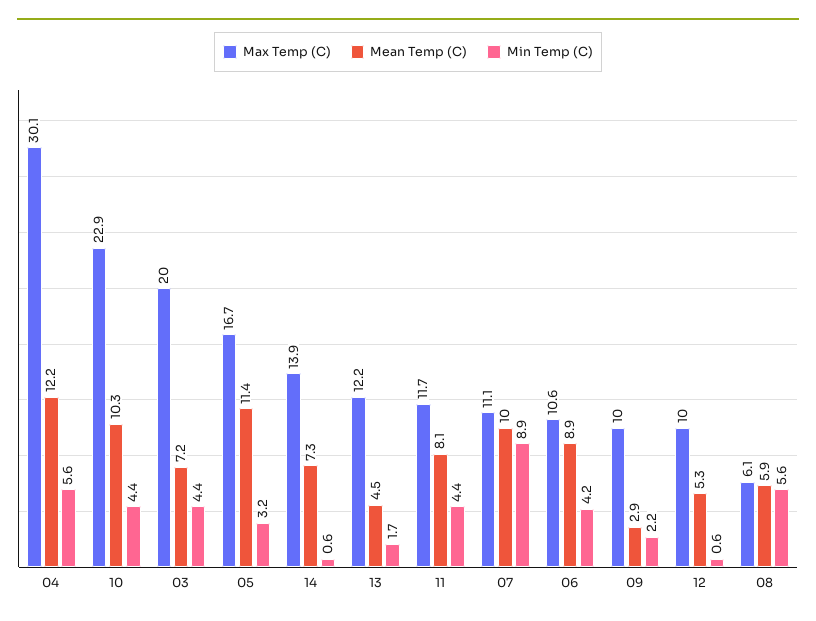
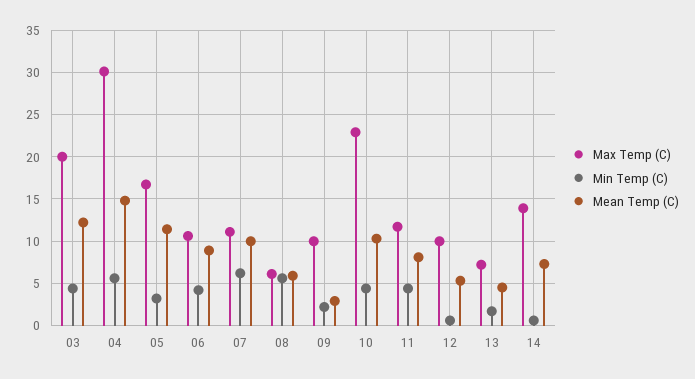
  {
    "Max Temp (C)": {
      "04": 30.1,
      "10": 22.9,
      "03": 20,
      "05": 16.7,
      "14": 13.9,
-     "13": 12.2,
+     "13": 7,
      "11": 11.7,
      "07": 11.1,
      "06": 10.6,
      "09": 10,
      "12": 10,
      "08": 6.1
    },
    "Mean Temp (C)": {
-     "04": 12.2,
+     "04": 15,
      "10": 10.3,
-     "03": 7.2,
+     "03": 12,
      "05": 11.4,
      "14": 7.3,
      "13": 4.5,
      "11": 8.1,
      "07": 10,
      "06": 8.9,
      "09": 2.9,
      "12": 5.3,
      "08": 5.9
    },
    "Min Temp (C)": {
      "04": 5.6,
      "10": 4.4,
      "03": 4.4,
      "05": 3.2,
      "14": 0.6,
      "13": 1.7,
      "11": 4.4,
-     "07": 8.9,
+     "07": 6,
      "06": 4.2,
      "09": 2.2,
      "12": 0.6,
      "08": 5.6
    }
  }

